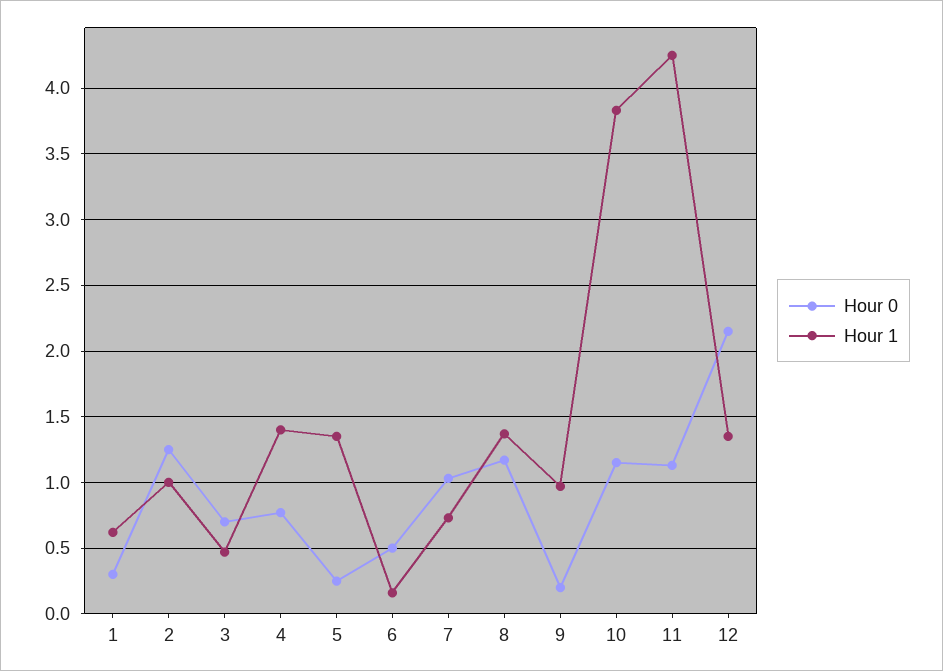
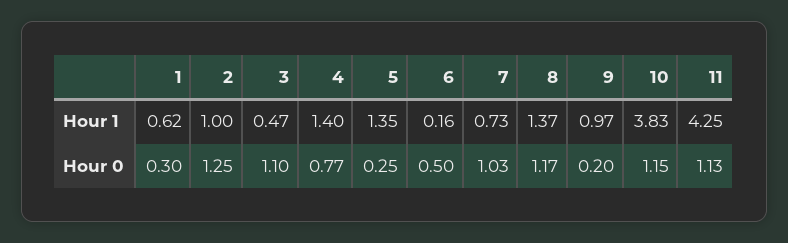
  {
    "Hour 0": {
      "1": 0.3,
      "2": 1.25,
-     "3": 0.7,
+     "3": 1.1,
      "4": 0.77,
      "5": 0.25,
      "6": 0.5,
      "7": 1.03,
      "8": 1.17,
      "9": 0.2,
      "10": 1.15,
-     "11": 1.13,
+     "11": 1.13
-     "12": 2.15
    },
    "Hour 1": {
      "1": 0.62,
      "2": 1,
      "3": 0.47,
      "4": 1.4,
      "5": 1.35,
      "6": 0.16,
      "7": 0.73,
      "8": 1.37,
      "9": 0.97,
      "10": 3.83,
-     "11": 4.25,
+     "11": 4.25
-     "12": 1.35
    }
  }

